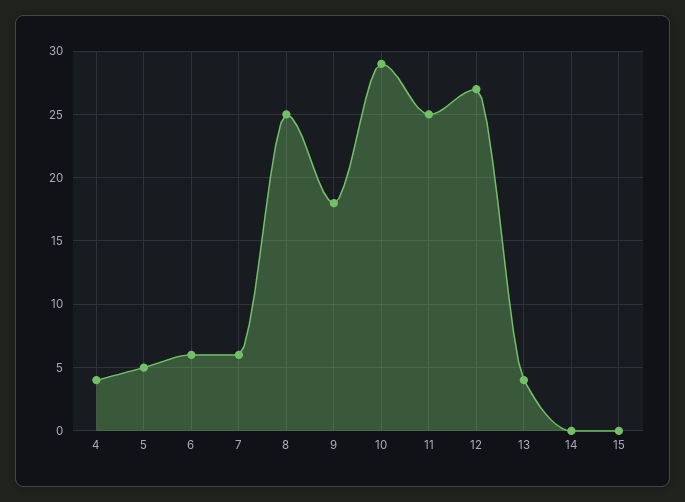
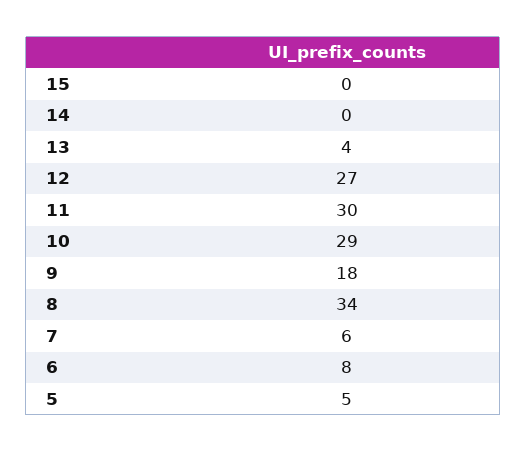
  {
-   "4": 4,
    "5": 5,
-   "6": 6,
+   "6": 8,
    "7": 6,
-   "8": 25,
+   "8": 34,
    "9": 18,
    "10": 29,
-   "11": 25,
+   "11": 30,
    "12": 27,
    "13": 4,
    "14": 0,
    "15": 0
  }

